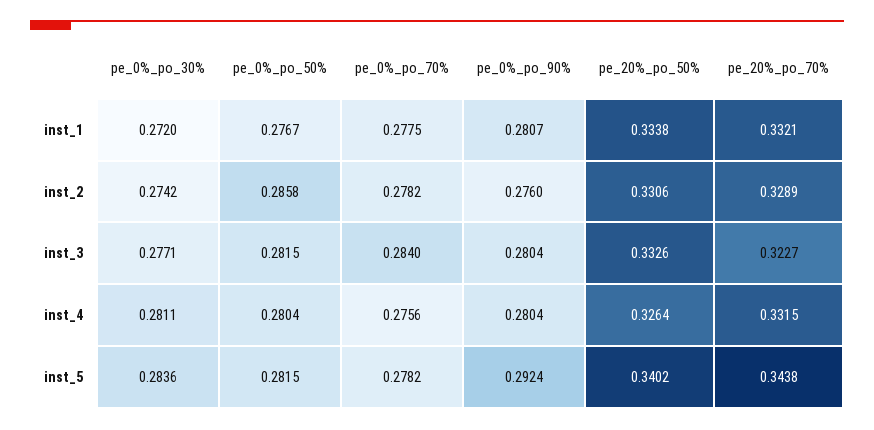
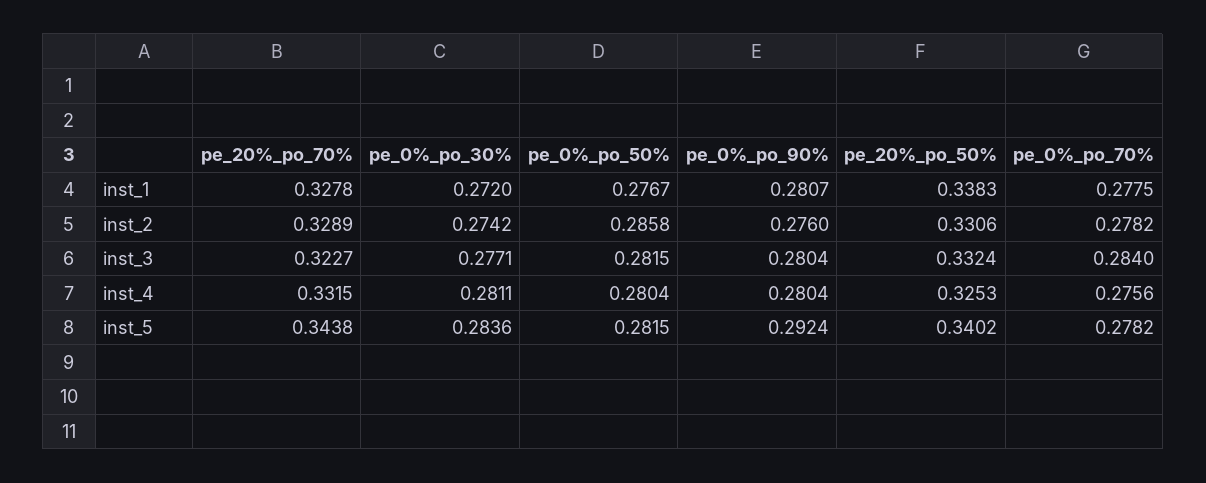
  {
    "pe_0%_po_30%": {
      "inst_1": 0.272,
      "inst_2": 0.2742,
      "inst_3": 0.2771,
      "inst_4": 0.2811,
      "inst_5": 0.2836
    },
    "pe_0%_po_50%": {
      "inst_1": 0.2767,
      "inst_2": 0.2858,
      "inst_3": 0.2815,
      "inst_4": 0.2804,
      "inst_5": 0.2815
    },
    "pe_0%_po_70%": {
      "inst_1": 0.2775,
      "inst_2": 0.2782,
      "inst_3": 0.284,
      "inst_4": 0.2756,
      "inst_5": 0.2782
    },
    "pe_0%_po_90%": {
      "inst_1": 0.2807,
      "inst_2": 0.276,
      "inst_3": 0.2804,
      "inst_4": 0.2804,
      "inst_5": 0.2924
    },
    "pe_20%_po_50%": {
-     "inst_1": 0.3338,
+     "inst_1": 0.3383,
      "inst_2": 0.3306,
-     "inst_3": 0.3326,
+     "inst_3": 0.3324,
-     "inst_4": 0.3264,
+     "inst_4": 0.3253,
      "inst_5": 0.3402
    },
    "pe_20%_po_70%": {
-     "inst_1": 0.3321,
+     "inst_1": 0.3278,
      "inst_2": 0.3289,
      "inst_3": 0.3227,
      "inst_4": 0.3315,
      "inst_5": 0.3438
    }
  }

